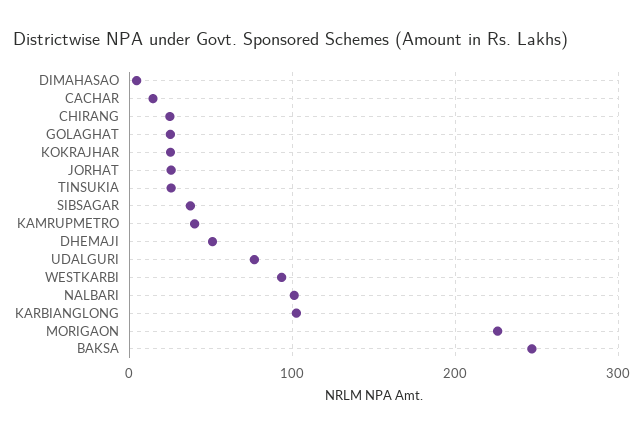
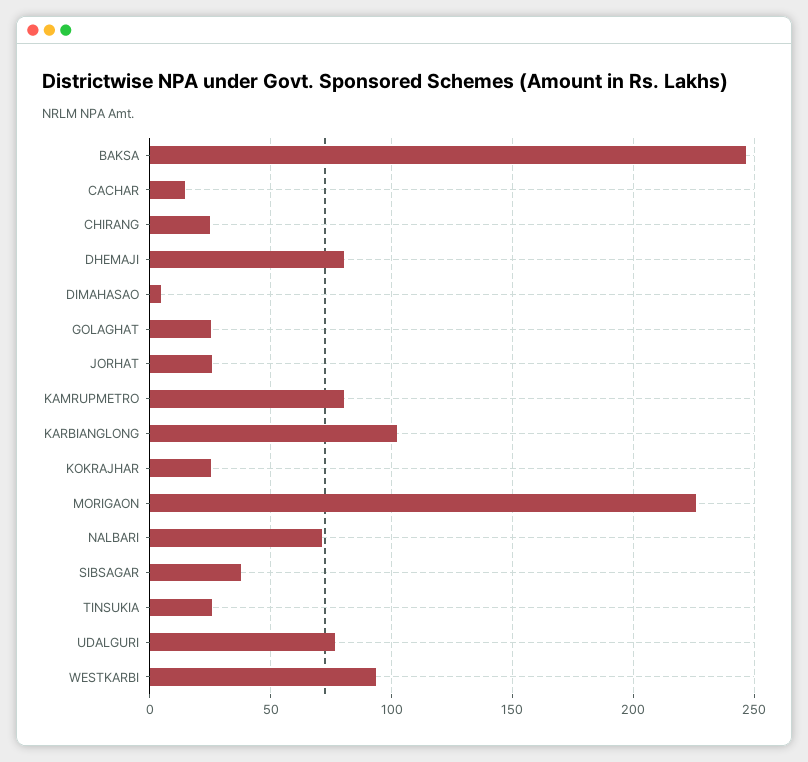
  {
    "DIMAHASAO": 5,
    "CACHAR": 15,
    "CHIRANG": 25,
    "GOLAGHAT": 25,
    "KOKRAJHAR": 25,
    "JORHAT": 25,
    "TINSUKIA": 25,
    "SIBSAGAR": 40,
-   "KAMRUPMETRO": 40,
+   "KAMRUPMETRO": 80,
-   "DHEMAJI": 50,
+   "DHEMAJI": 80,
    "UDALGURI": 75,
    "WESTKARBI": 95,
-   "NALBARI": 100,
+   "NALBARI": 70,
    "KARBIANGLONG": 100,
    "MORIGAON": 225,
    "BAKSA": 245
  }

